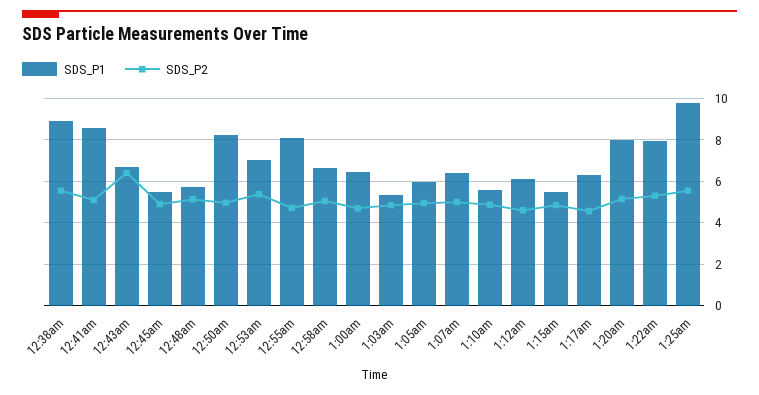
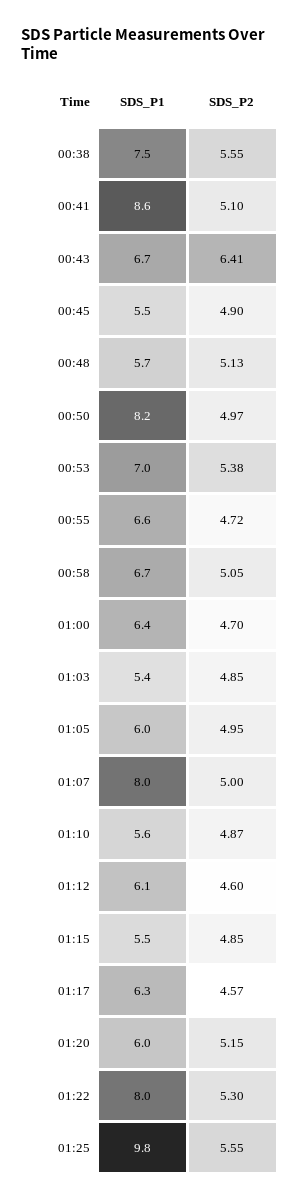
  {
    "SDS_P1": {
-     "12:38am": 9,
+     "12:38am": 7.5,
      "12:41am": 8.6,
      "12:43am": 6.7,
      "12:45am": 5.5,
      "12:48am": 5.7,
      "12:50am": 8.2,
      "12:53am": 7,
-     "12:55am": 8,
+     "12:55am": 6.6,
      "12:58am": 6.7,
      "1:00am": 6.4,
      "1:03am": 5.4,
      "1:05am": 6,
-     "1:07am": 6.5,
+     "1:07am": 8,
      "1:10am": 5.6,
      "1:12am": 6.1,
      "1:15am": 5.5,
      "1:17am": 6.3,
-     "1:20am": 8,
+     "1:20am": 6,
      "1:22am": 8,
      "1:25am": 9.8
    },
    "SDS_P2": {
      "12:38am": 5.55,
      "12:41am": 5.1,
      "12:43am": 6.41,
      "12:45am": 4.9,
      "12:48am": 5.13,
      "12:50am": 4.97,
      "12:53am": 5.38,
      "12:55am": 4.72,
      "12:58am": 5.05,
      "1:00am": 4.7,
      "1:03am": 4.85,
      "1:05am": 4.95,
      "1:07am": 5,
      "1:10am": 4.87,
      "1:12am": 4.6,
      "1:15am": 4.85,
      "1:17am": 4.57,
      "1:20am": 5.15,
      "1:22am": 5.3,
      "1:25am": 5.55
    }
  }

